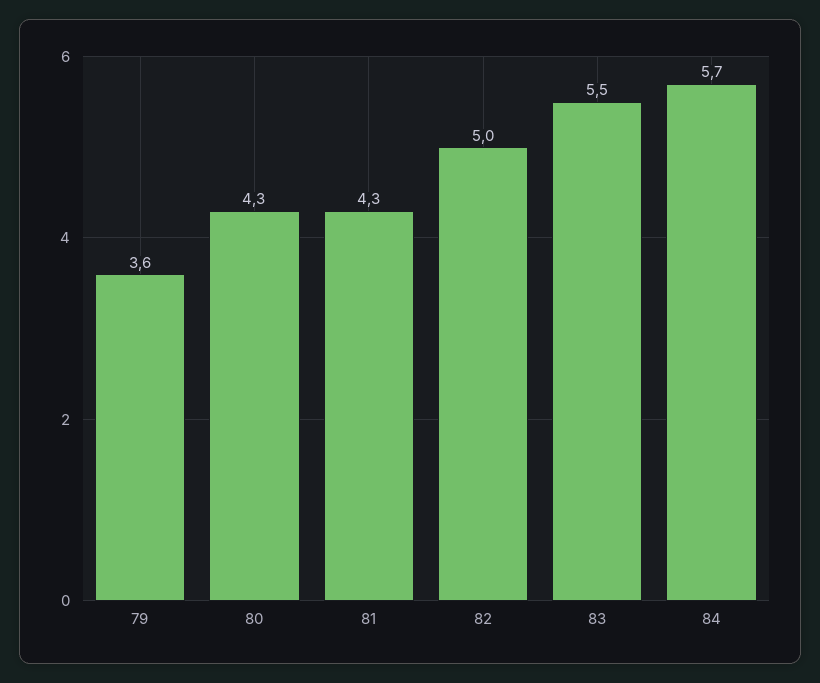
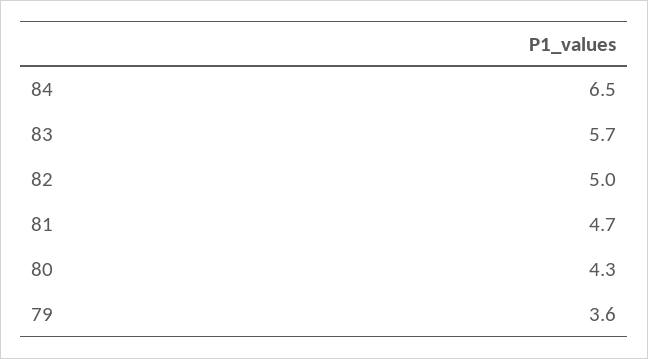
  {
    "79": 3.6,
    "80": 4.3,
-   "81": 4.3,
+   "81": 4.7,
    "82": 5,
-   "83": 5.5,
+   "83": 5.7,
-   "84": 5.7
+   "84": 6.5
  }

